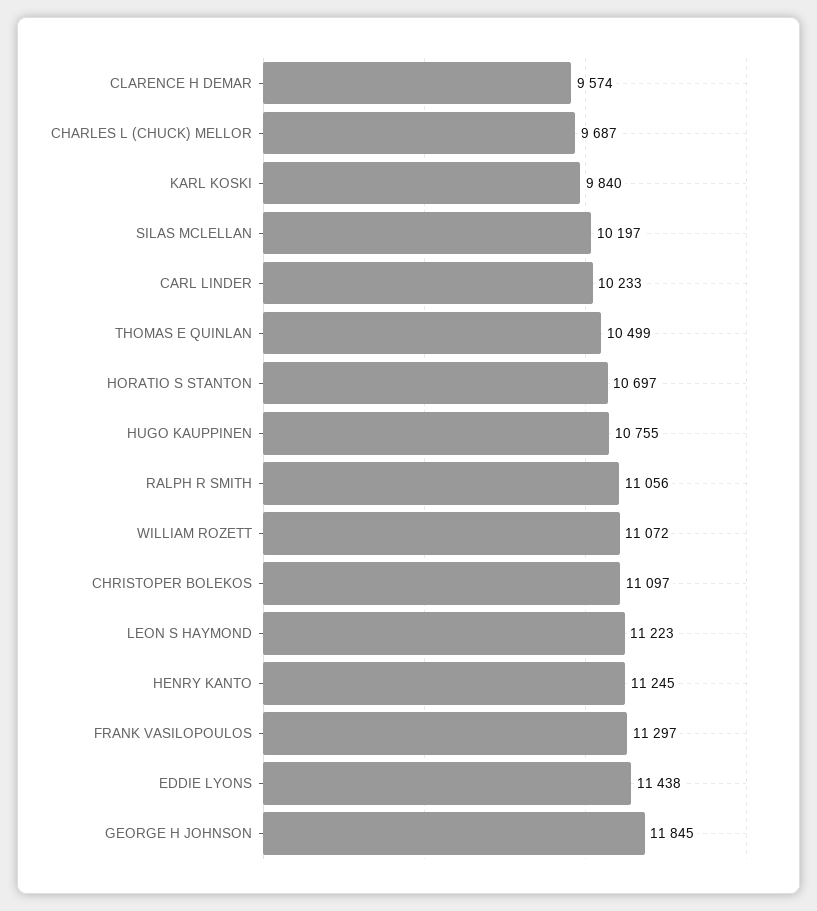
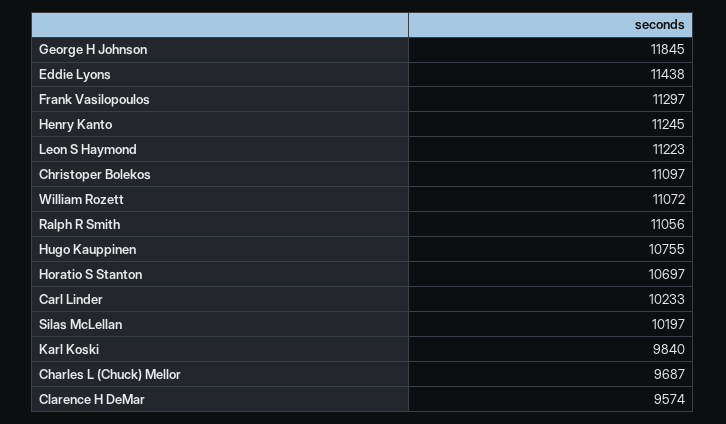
  {
    "CLARENCE H DEMAR": 9574,
    "CHARLES L (CHUCK) MELLOR": 9687,
    "KARL KOSKI": 9840,
    "SILAS MCLELLAN": 10197,
    "CARL LINDER": 10233,
-   "THOMAS E QUINLAN": 10499,
    "HORATIO S STANTON": 10697,
    "HUGO KAUPPINEN": 10755,
    "RALPH R SMITH": 11056,
    "WILLIAM ROZETT": 11072,
    "CHRISTOPER BOLEKOS": 11097,
    "LEON S HAYMOND": 11223,
    "HENRY KANTO": 11245,
    "FRANK VASILOPOULOS": 11297,
    "EDDIE LYONS": 11438,
    "GEORGE H JOHNSON": 11845
  }

